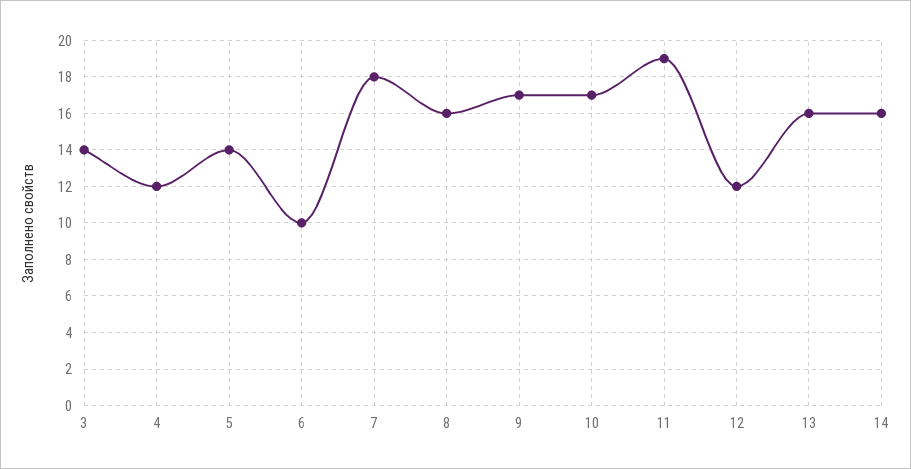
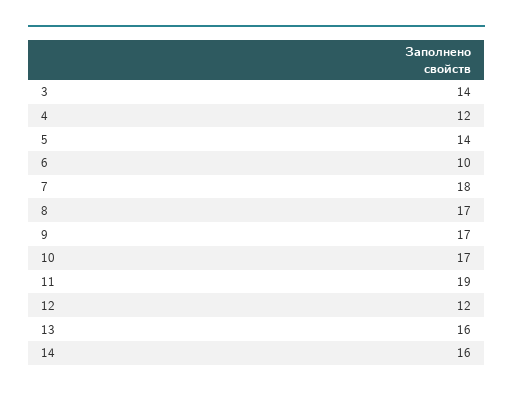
  {
    "3": 14,
    "4": 12,
    "5": 14,
    "6": 10,
    "7": 18,
-   "8": 16,
+   "8": 17,
    "9": 17,
    "10": 17,
    "11": 19,
    "12": 12,
    "13": 16,
    "14": 16
  }

